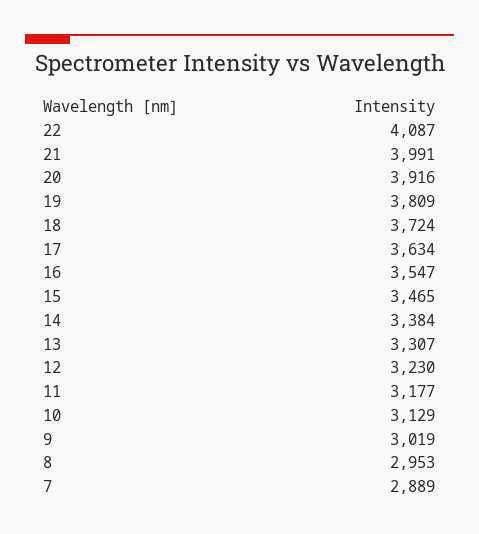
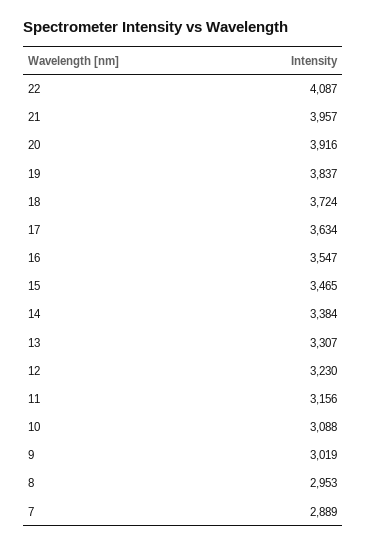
  {
    "22": 4087,
-   "21": 3991,
+   "21": 3957,
    "20": 3916,
-   "19": 3809,
+   "19": 3837,
    "18": 3724,
    "17": 3634,
    "16": 3547,
    "15": 3465,
    "14": 3384,
    "13": 3307,
    "12": 3230,
-   "11": 3177,
+   "11": 3156,
-   "10": 3129,
+   "10": 3088,
    "9": 3019,
    "8": 2953,
    "7": 2889
  }

